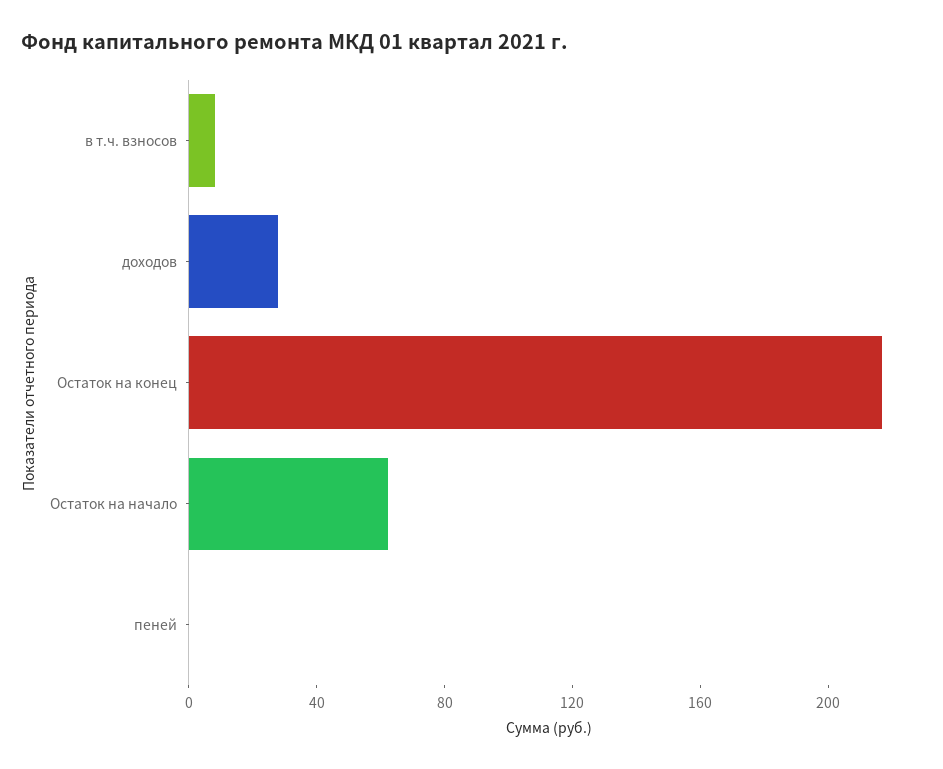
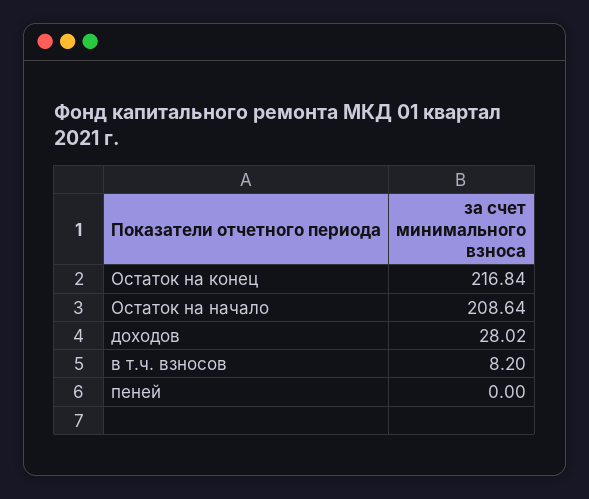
  {
    "в т.ч. взносов": 8.2,
    "доходов": 28.02,
    "Остаток на конец": 216.84,
-   "Остаток на начало": 60,
+   "Остаток на начало": 208.64,
    "пеней": 0
  }

